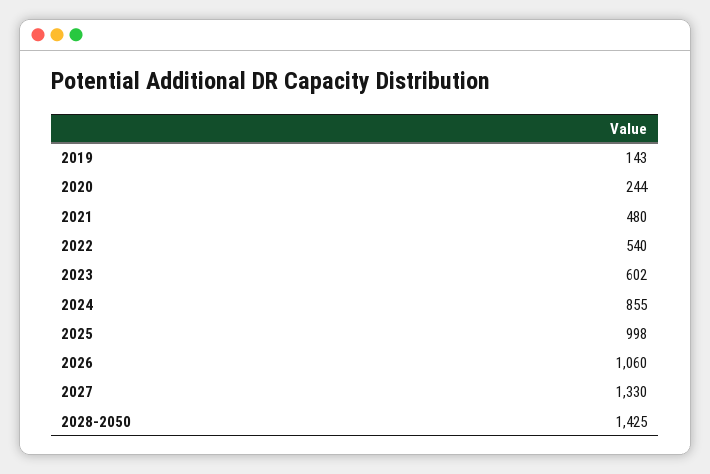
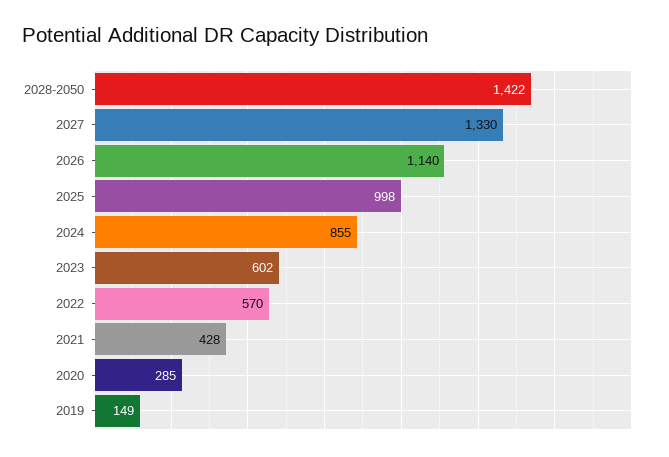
  {
-   "2019": 143,
+   "2019": 149,
-   "2020": 244,
+   "2020": 285,
-   "2021": 480,
+   "2021": 428,
-   "2022": 540,
+   "2022": 570,
    "2023": 602,
    "2024": 855,
    "2025": 998,
-   "2026": 1060,
+   "2026": 1140,
    "2027": 1330,
-   "2028-2050": 1425
+   "2028-2050": 1422
  }

